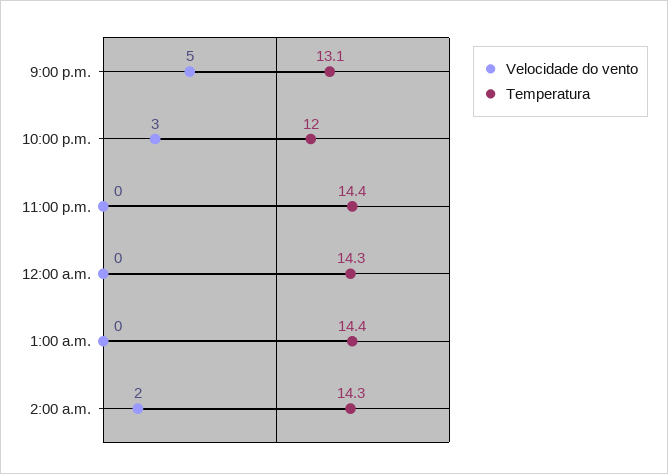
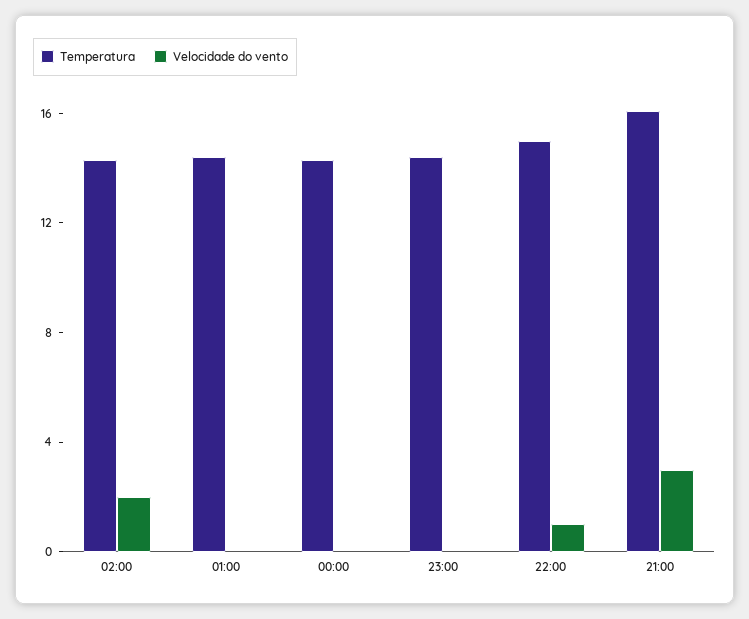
  {
    "Velocidade do vento": {
-     "9:00 p.m.": 5,
+     "9:00 p.m.": 3,
-     "10:00 p.m.": 3,
+     "10:00 p.m.": 1,
      "11:00 p.m.": 0,
      "12:00 a.m.": 0,
      "1:00 a.m.": 0,
      "2:00 a.m.": 2
    },
    "Temperatura": {
-     "9:00 p.m.": 13.1,
+     "9:00 p.m.": 16,
-     "10:00 p.m.": 12,
+     "10:00 p.m.": 15,
      "11:00 p.m.": 14.4,
      "12:00 a.m.": 14.3,
      "1:00 a.m.": 14.4,
      "2:00 a.m.": 14.3
    }
  }

